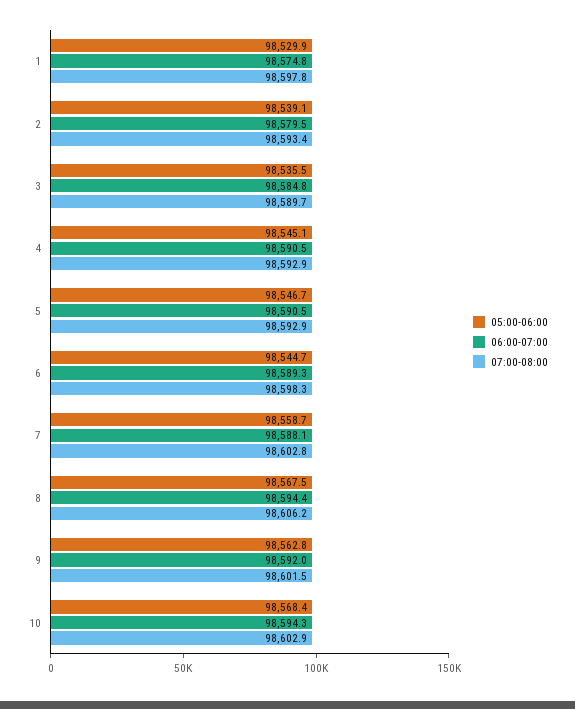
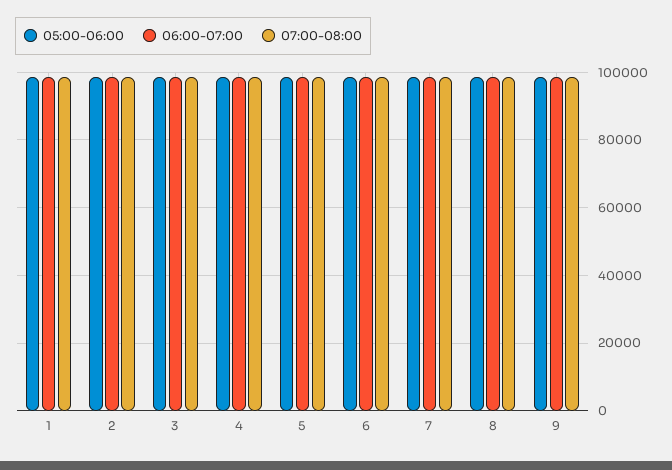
  {
    "05:00-06:00": {
      "1": 98529.9,
      "2": 98539.1,
      "3": 98535.5,
      "4": 98545.1,
      "5": 98546.7,
      "6": 98544.7,
      "7": 98558.7,
      "8": 98567.5,
-     "9": 98562.8,
+     "9": 98562.8
-     "10": 98568.4
    },
    "06:00-07:00": {
      "1": 98574.8,
      "2": 98579.5,
      "3": 98584.8,
      "4": 98590.5,
      "5": 98590.5,
      "6": 98589.3,
      "7": 98588.1,
      "8": 98594.4,
-     "9": 98592,
+     "9": 98592
-     "10": 98594.3
    },
    "07:00-08:00": {
      "1": 98597.8,
      "2": 98593.4,
      "3": 98589.7,
      "4": 98592.9,
      "5": 98592.9,
      "6": 98598.3,
      "7": 98602.8,
      "8": 98606.2,
-     "9": 98601.5,
+     "9": 98601.5
-     "10": 98602.9
    }
  }

